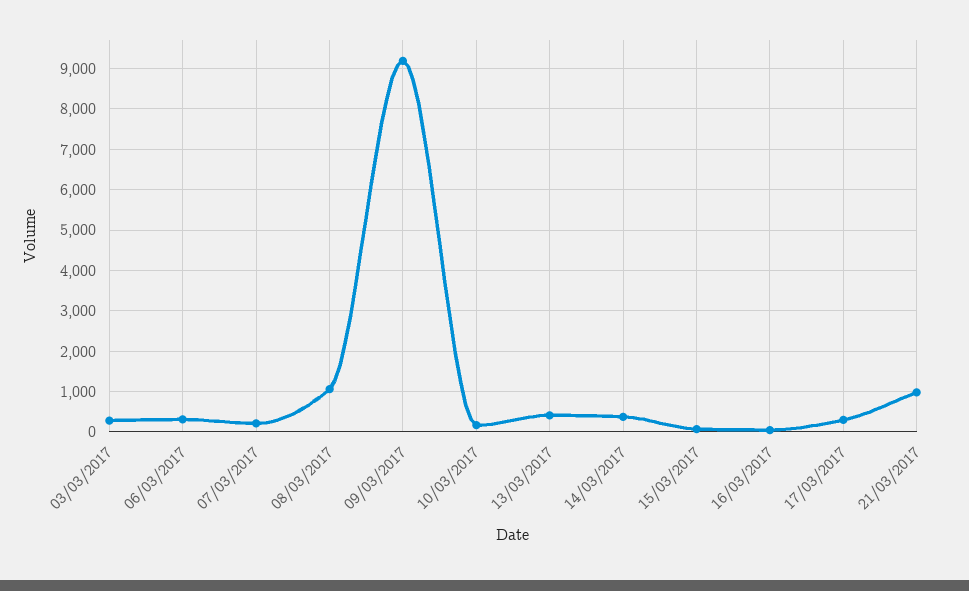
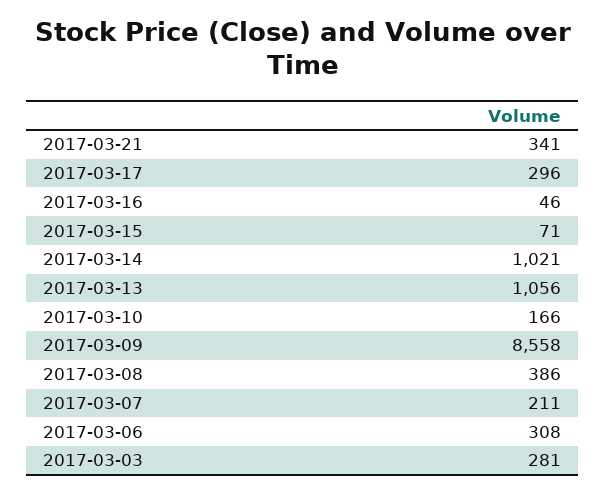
  {
    "03/03/2017": 281,
    "06/03/2017": 308,
    "07/03/2017": 211,
-   "08/03/2017": 1000,
+   "08/03/2017": 386,
-   "09/03/2017": 9200,
+   "09/03/2017": 8558,
    "10/03/2017": 166,
-   "13/03/2017": 400,
+   "13/03/2017": 1056,
-   "14/03/2017": 400,
+   "14/03/2017": 1021,
    "15/03/2017": 71,
    "16/03/2017": 46,
    "17/03/2017": 296,
-   "21/03/2017": 1000
+   "21/03/2017": 341
  }

